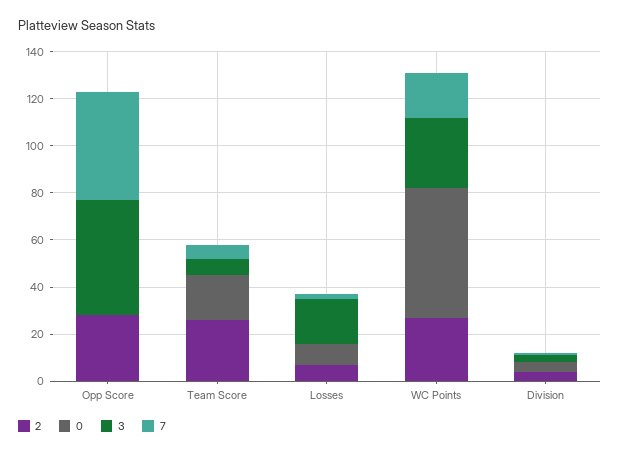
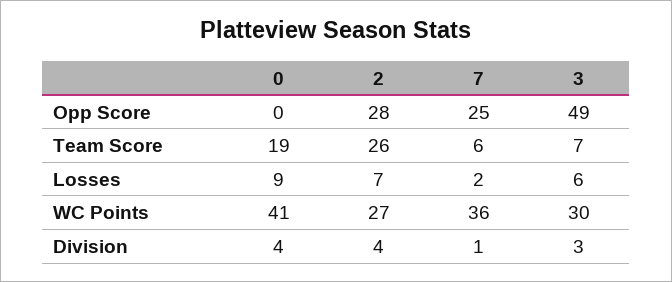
  {
    "2": {
      "Opp Score": 28,
      "Team Score": 26,
      "Losses": 7,
      "WC Points": 27,
      "Division": 4
    },
    "0": {
      "Opp Score": 0,
      "Team Score": 19,
      "Losses": 9,
-     "WC Points": 55,
+     "WC Points": 41,
      "Division": 4
    },
    "3": {
      "Opp Score": 49,
      "Team Score": 7,
-     "Losses": 20,
+     "Losses": 6,
      "WC Points": 30,
      "Division": 3
    },
    "7": {
-     "Opp Score": 45,
+     "Opp Score": 25,
      "Team Score": 6,
      "Losses": 2,
-     "WC Points": 20,
+     "WC Points": 36,
      "Division": 1
    }
  }

